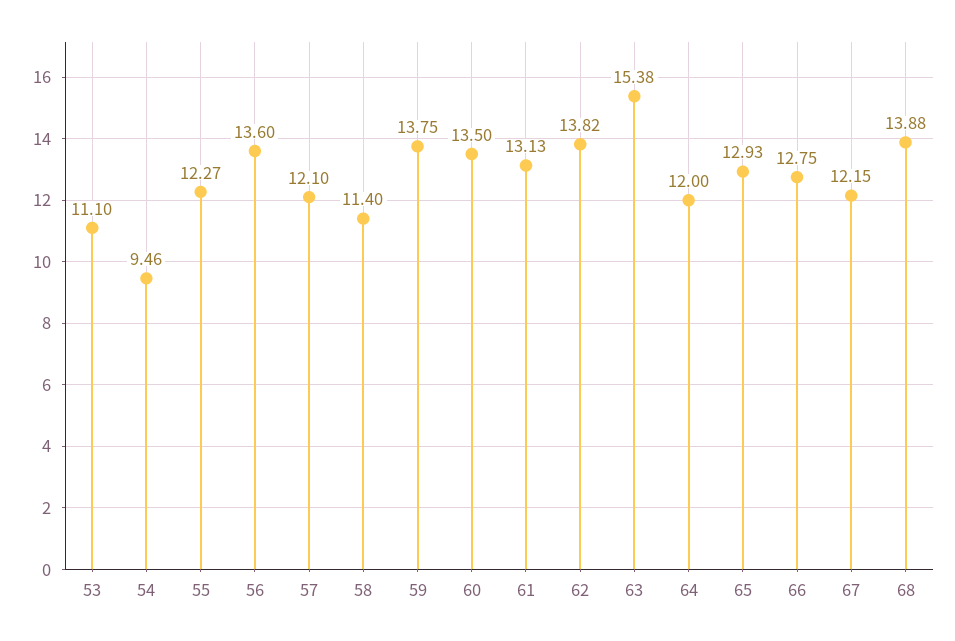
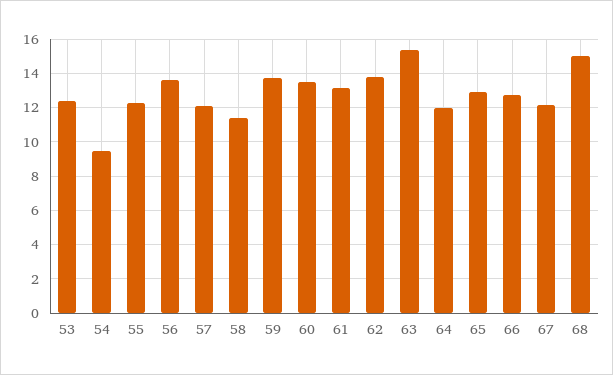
  {
-   "53": 11.1,
+   "53": 12.5,
    "54": 9.46,
    "55": 12.27,
    "56": 13.6,
    "57": 12.1,
    "58": 11.4,
    "59": 13.75,
    "60": 13.5,
    "61": 13.13,
    "62": 13.82,
    "63": 15.38,
    "64": 12,
    "65": 12.93,
    "66": 12.75,
    "67": 12.15,
-   "68": 13.88
+   "68": 15
  }

